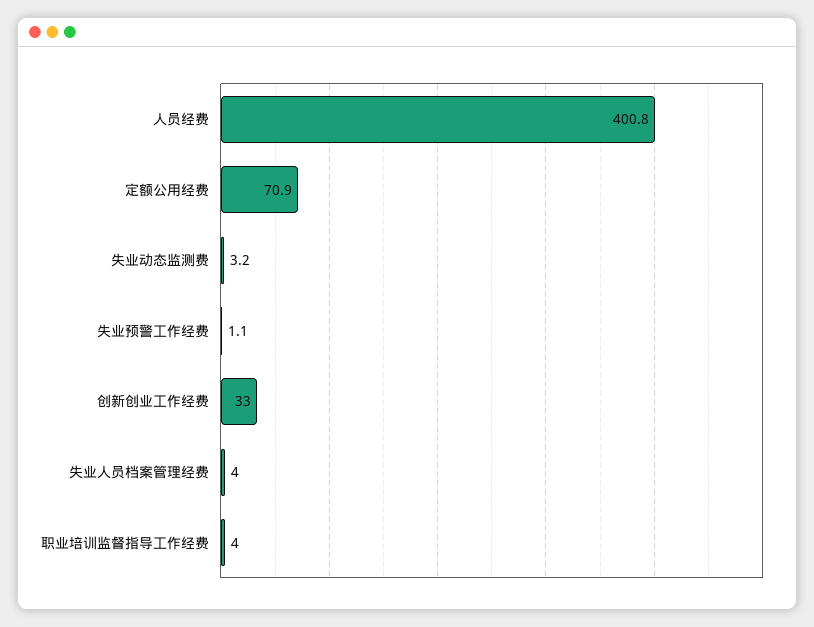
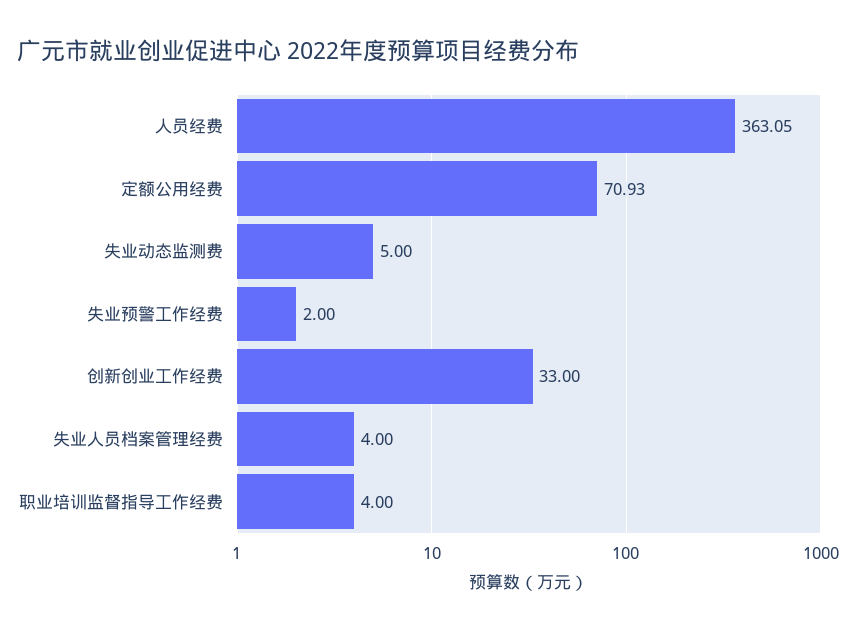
  {
-   "人员经费": 400.8,
+   "人员经费": 363.05,
    "定额公用经费": 70.93,
-   "失业动态监测费": 3.2,
+   "失业动态监测费": 5,
-   "失业预警工作经费": 1.1,
+   "失业预警工作经费": 2,
    "创新创业工作经费": 33,
    "失业人员档案管理经费": 4,
    "职业培训监督指导工作经费": 4
  }

